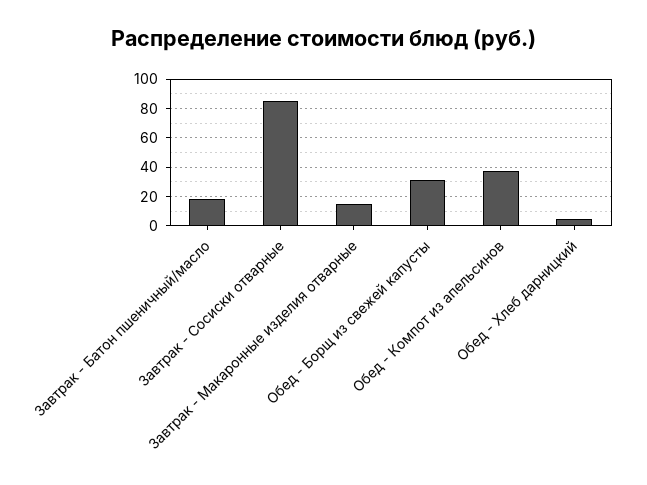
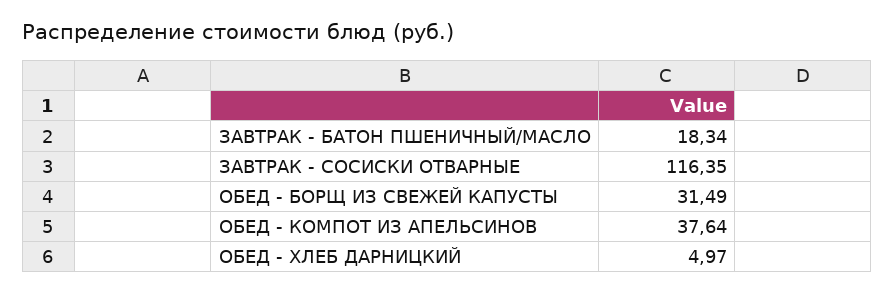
  {
    "Завтрак - Батон пшеничный/масло": 18.34,
-   "Завтрак - Сосиски отварные": 85,
+   "Завтрак - Сосиски отварные": 116.35,
-   "Завтрак - Макаронные изделия отварные": 15,
    "Обед - Борщ из свежей капусты": 31.49,
    "Обед - Компот из апельсинов": 37.64,
    "Обед - Хлеб дарницкий": 4.97
  }

